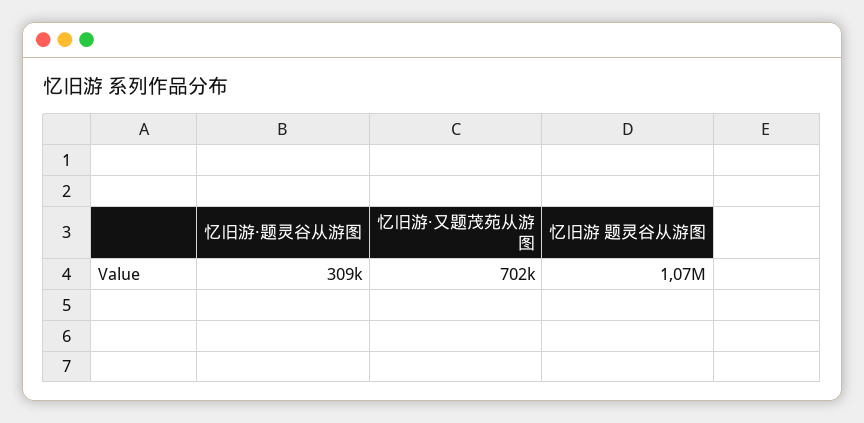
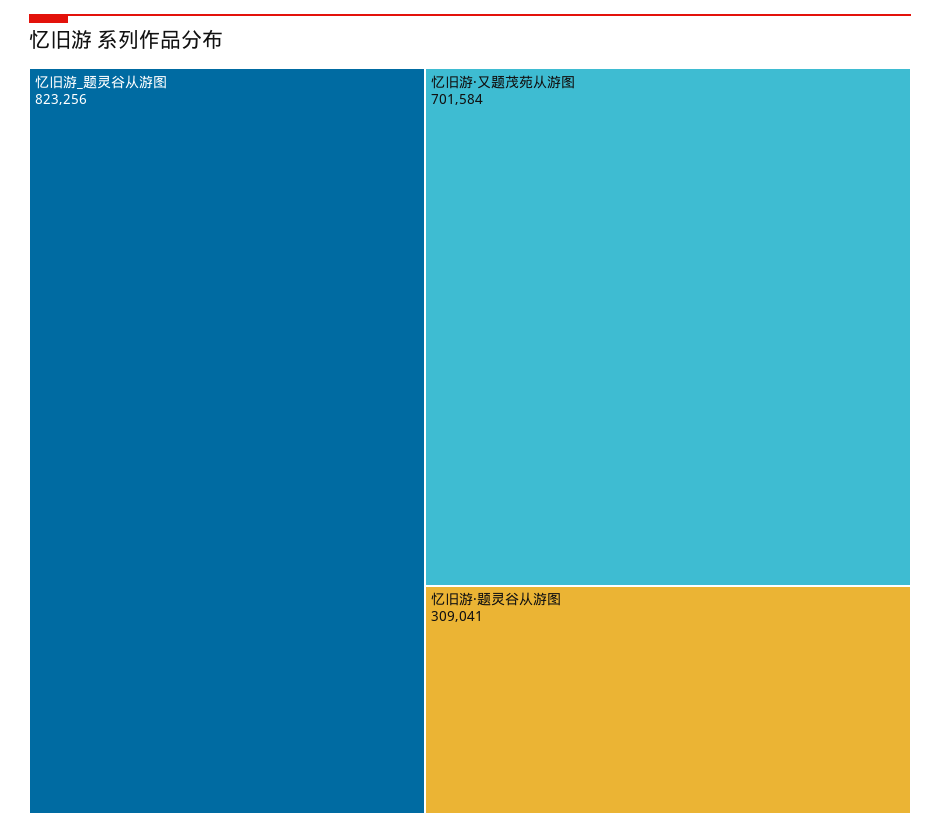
  {
    "忆旧游·题灵谷从游图": 309041,
    "忆旧游·又题茂苑从游图": 701584,
-   "忆旧游 题灵谷从游图": 1070000
+   "忆旧游 题灵谷从游图": 823256
  }

